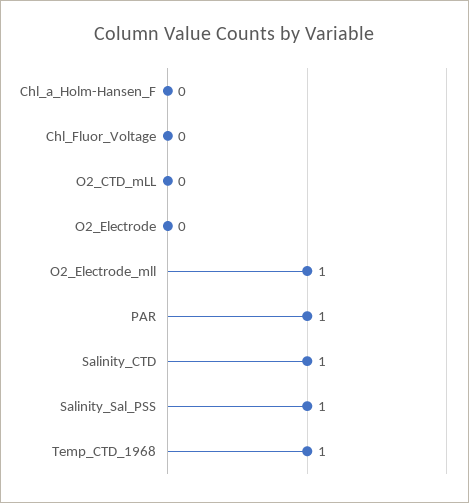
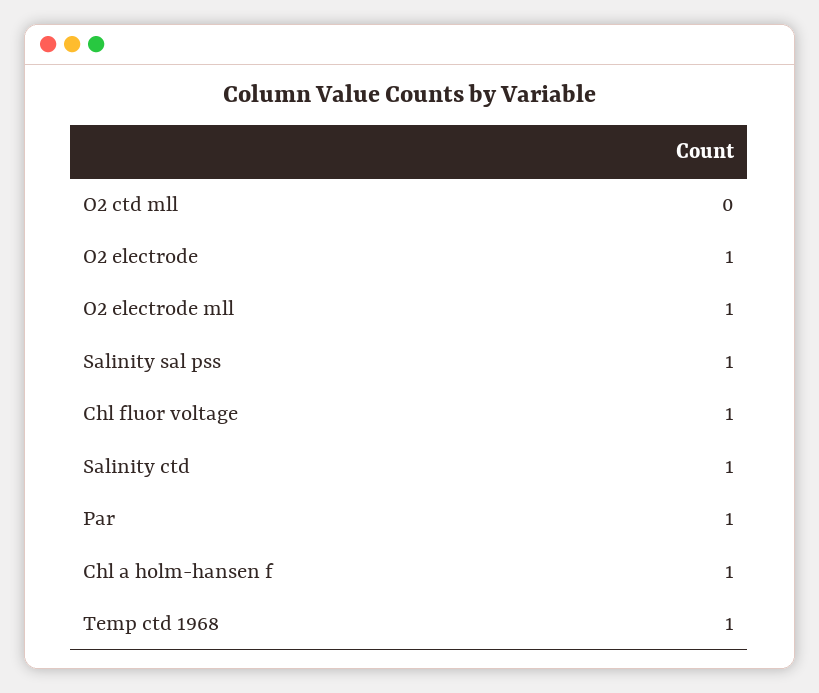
  {
-   "Chl_a_Holm-Hansen_F": 0,
+   "Chl_a_Holm-Hansen_F": 1,
-   "Chl_Fluor_Voltage": 0,
+   "Chl_Fluor_Voltage": 1,
    "O2_CTD_mLL": 0,
-   "O2_Electrode": 0,
+   "O2_Electrode": 1,
    "O2_Electrode_mll": 1,
    "PAR": 1,
    "Salinity_CTD": 1,
    "Salinity_Sal_PSS": 1,
    "Temp_CTD_1968": 1
  }

